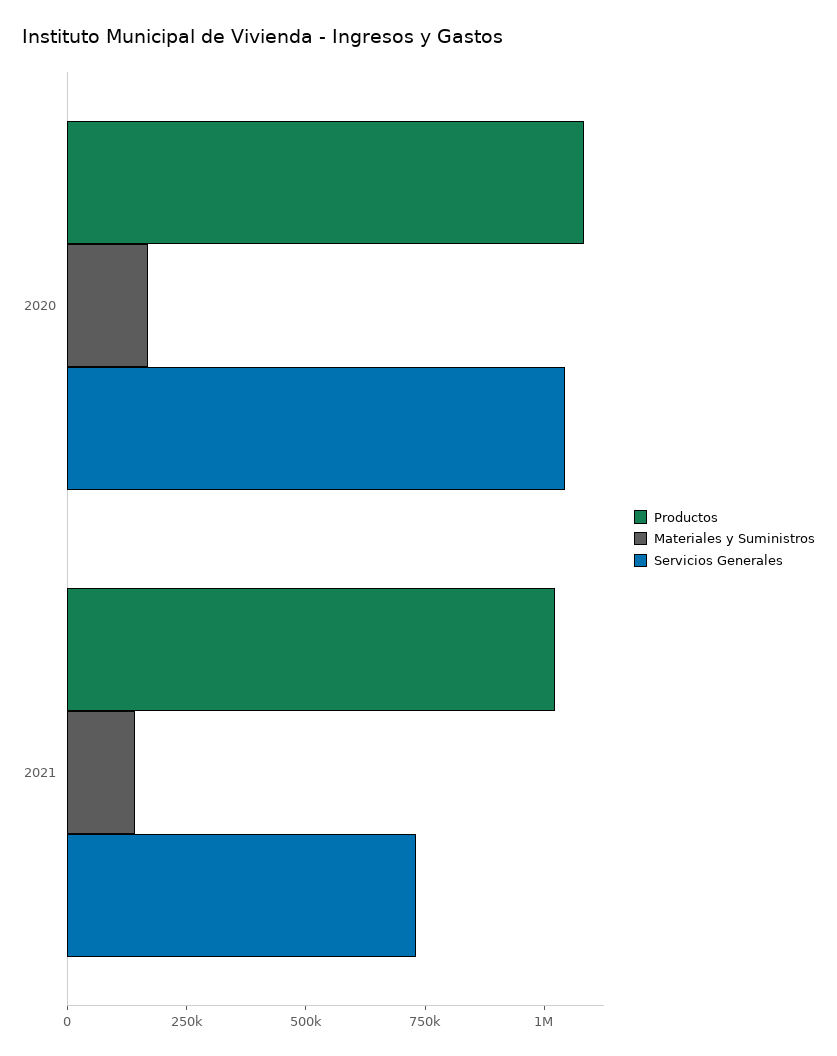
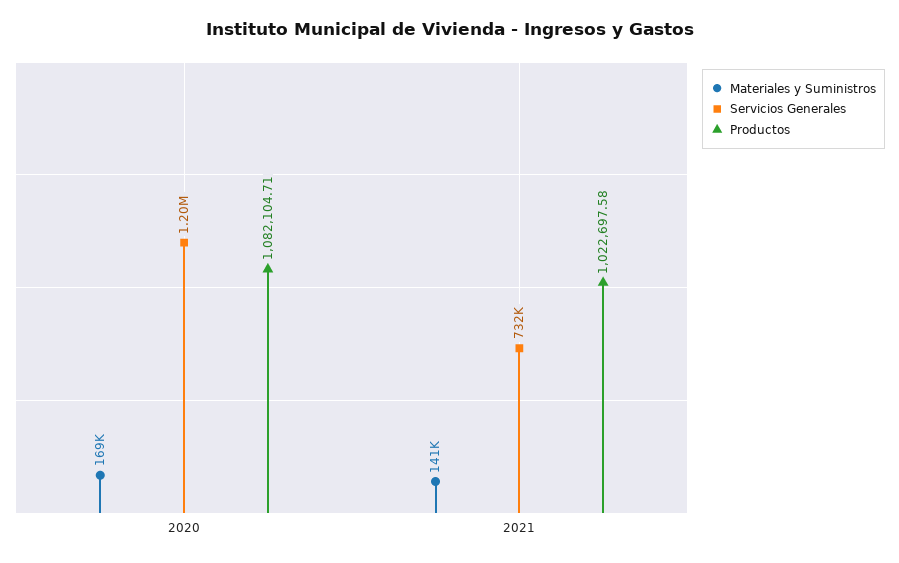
  {
    "Productos": {
      "2020": 1082104.71,
      "2021": 1022697.58
    },
    "Materiales y Suministros": {
      "2020": 169000,
      "2021": 141000
    },
    "Servicios Generales": {
-     "2020": 1050000,
+     "2020": 1200000,
      "2021": 732000
    }
  }

